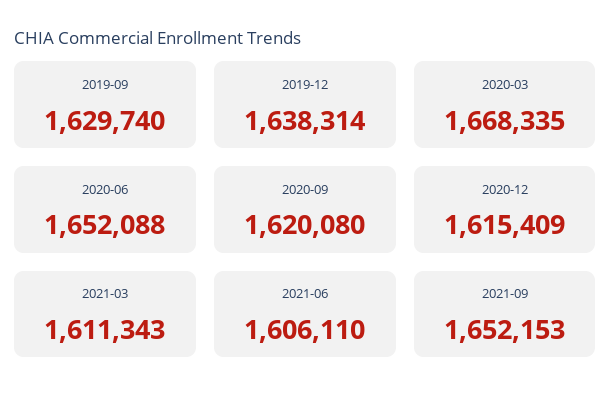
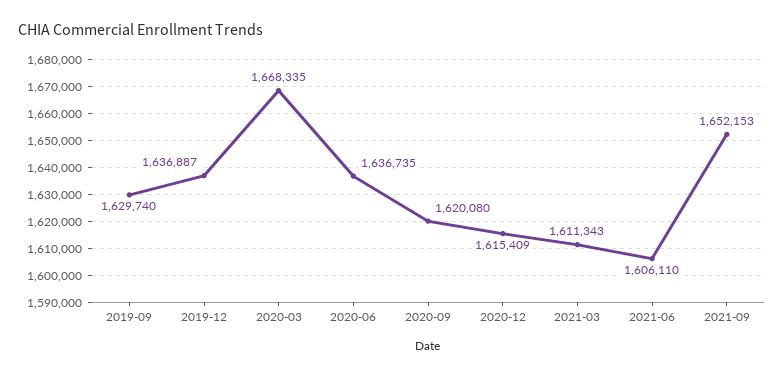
  {
    "2019-09": 1629740,
-   "2019-12": 1638314,
+   "2019-12": 1636887,
    "2020-03": 1668335,
-   "2020-06": 1652088,
+   "2020-06": 1636735,
    "2020-09": 1620080,
    "2020-12": 1615409,
    "2021-03": 1611343,
    "2021-06": 1606110,
    "2021-09": 1652153
  }

